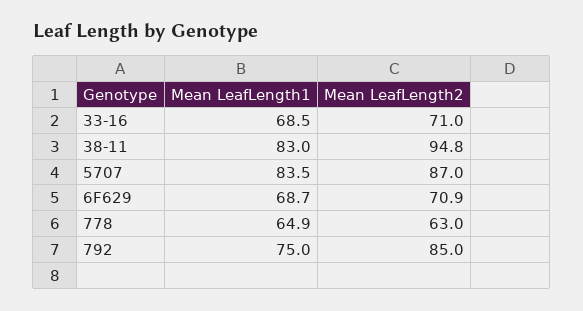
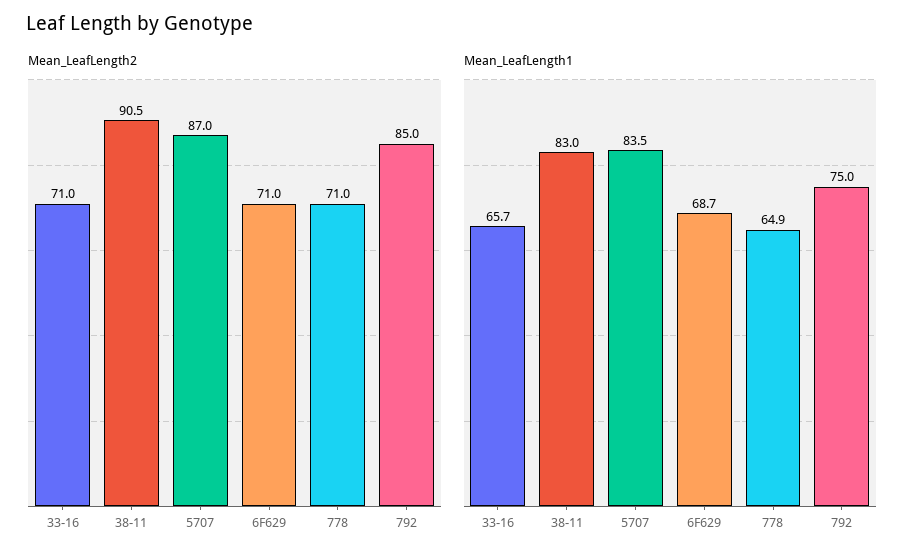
  {
    "Mean LeafLength1": {
-     "33-16": 68.5,
+     "33-16": 65.7,
      "38-11": 83,
      "5707": 83.5,
      "6F629": 68.7,
      "778": 64.9,
      "792": 75
    },
    "Mean LeafLength2": {
      "33-16": 71,
-     "38-11": 94.8,
+     "38-11": 90.5,
      "5707": 87,
-     "6F629": 70.9,
+     "6F629": 71,
-     "778": 63,
+     "778": 71,
      "792": 85
    }
  }

